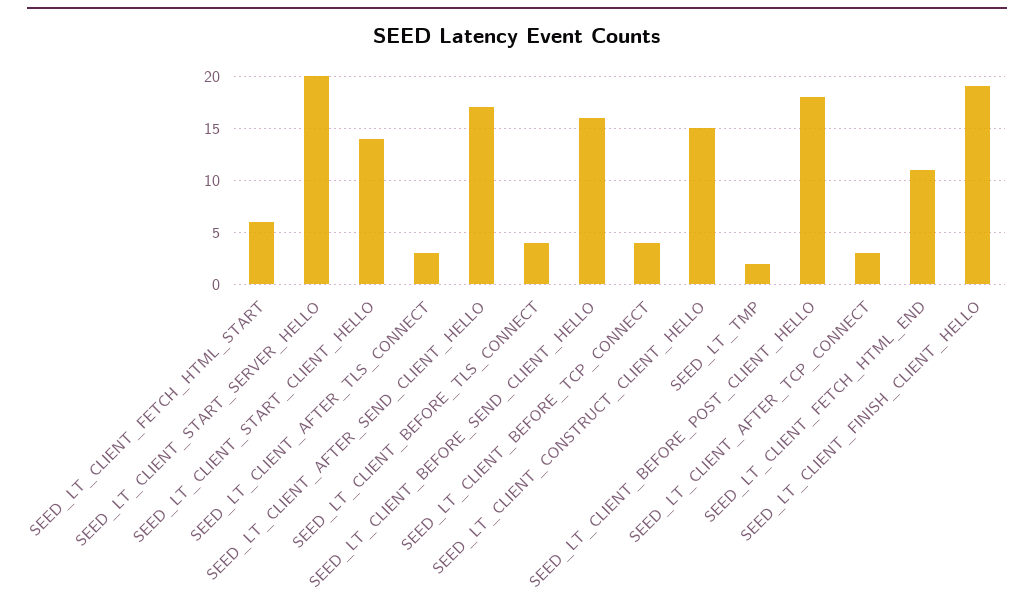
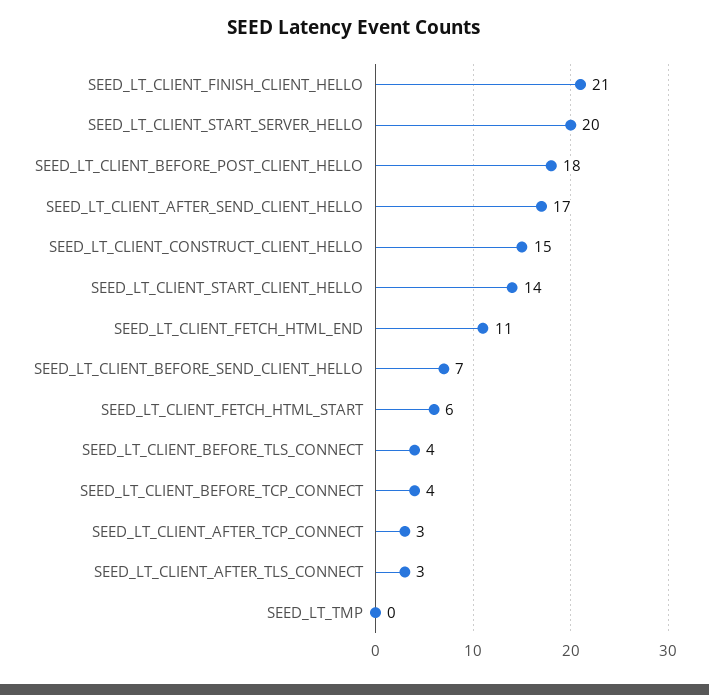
  {
    "SEED_LT_CLIENT_FETCH_HTML_START": 6,
    "SEED_LT_CLIENT_START_SERVER_HELLO": 20,
    "SEED_LT_CLIENT_START_CLIENT_HELLO": 14,
    "SEED_LT_CLIENT_AFTER_TLS_CONNECT": 3,
    "SEED_LT_CLIENT_AFTER_SEND_CLIENT_HELLO": 17,
    "SEED_LT_CLIENT_BEFORE_TLS_CONNECT": 4,
-   "SEED_LT_CLIENT_BEFORE_SEND_CLIENT_HELLO": 16,
+   "SEED_LT_CLIENT_BEFORE_SEND_CLIENT_HELLO": 7,
    "SEED_LT_CLIENT_BEFORE_TCP_CONNECT": 4,
    "SEED_LT_CLIENT_CONSTRUCT_CLIENT_HELLO": 15,
-   "SEED_LT_TMP": 2,
+   "SEED_LT_TMP": 0,
    "SEED_LT_CLIENT_BEFORE_POST_CLIENT_HELLO": 18,
    "SEED_LT_CLIENT_AFTER_TCP_CONNECT": 3,
    "SEED_LT_CLIENT_FETCH_HTML_END": 11,
-   "SEED_LT_CLIENT_FINISH_CLIENT_HELLO": 19
+   "SEED_LT_CLIENT_FINISH_CLIENT_HELLO": 21
  }

